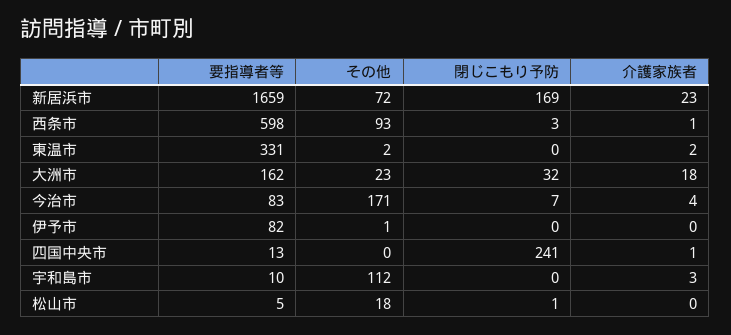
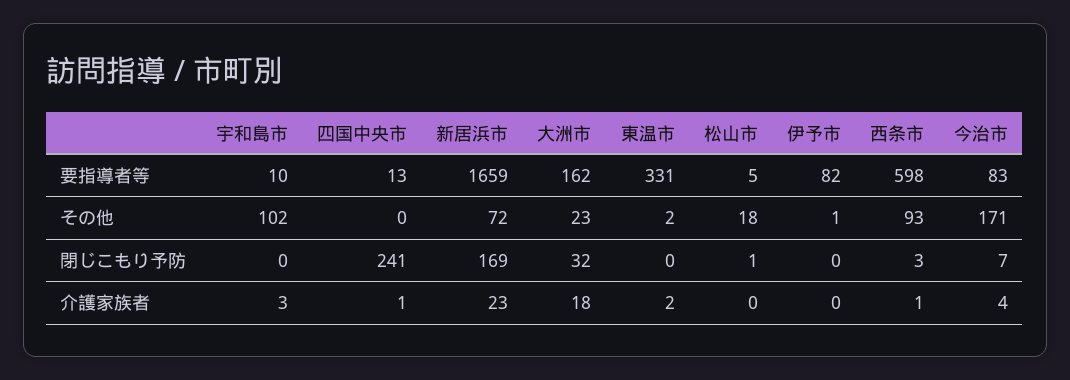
  {
    "要指導者等": {
      "新居浜市": 1659,
      "西条市": 598,
      "東温市": 331,
      "大洲市": 162,
      "今治市": 83,
      "伊予市": 82,
      "四国中央市": 13,
      "宇和島市": 10,
      "松山市": 5
    },
    "その他": {
      "新居浜市": 72,
      "西条市": 93,
      "東温市": 2,
      "大洲市": 23,
      "今治市": 171,
      "伊予市": 1,
      "四国中央市": 0,
-     "宇和島市": 112,
+     "宇和島市": 102,
      "松山市": 18
    },
    "閉じこもり予防": {
      "新居浜市": 169,
      "西条市": 3,
      "東温市": 0,
      "大洲市": 32,
      "今治市": 7,
      "伊予市": 0,
      "四国中央市": 241,
      "宇和島市": 0,
      "松山市": 1
    },
    "介護家族者": {
      "新居浜市": 23,
      "西条市": 1,
      "東温市": 2,
      "大洲市": 18,
      "今治市": 4,
      "伊予市": 0,
      "四国中央市": 1,
      "宇和島市": 3,
      "松山市": 0
    }
  }

